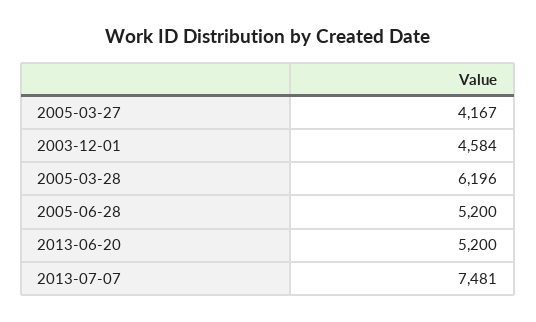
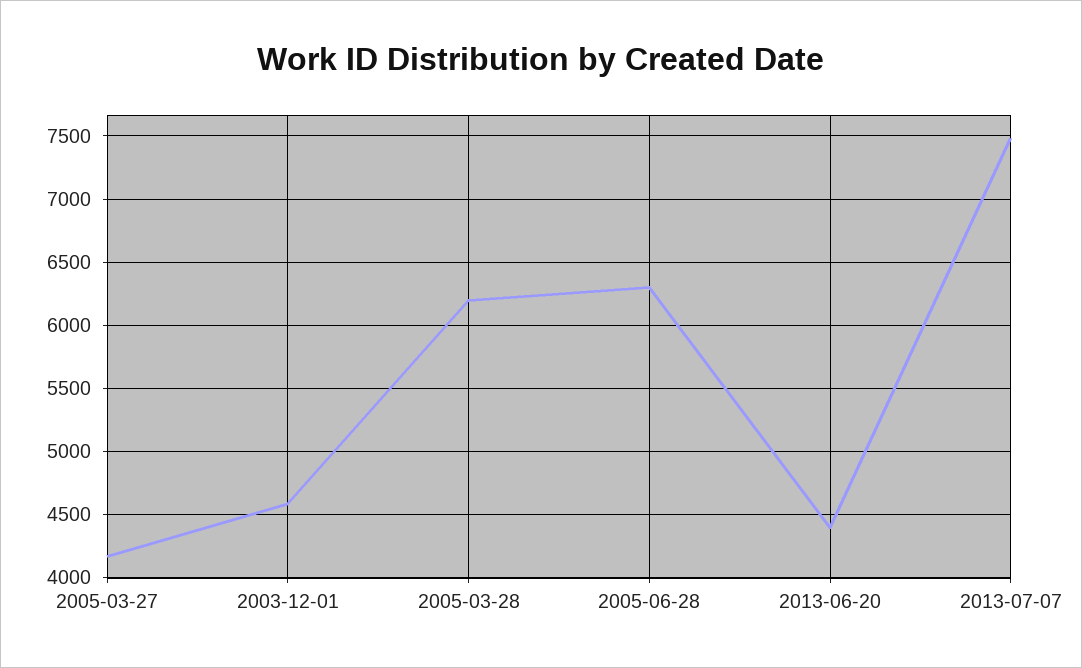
  {
    "2005-03-27": 4167,
    "2003-12-01": 4584,
    "2005-03-28": 6196,
-   "2005-06-28": 5200,
+   "2005-06-28": 6300,
-   "2013-06-20": 5200,
+   "2013-06-20": 4400,
    "2013-07-07": 7481
  }

